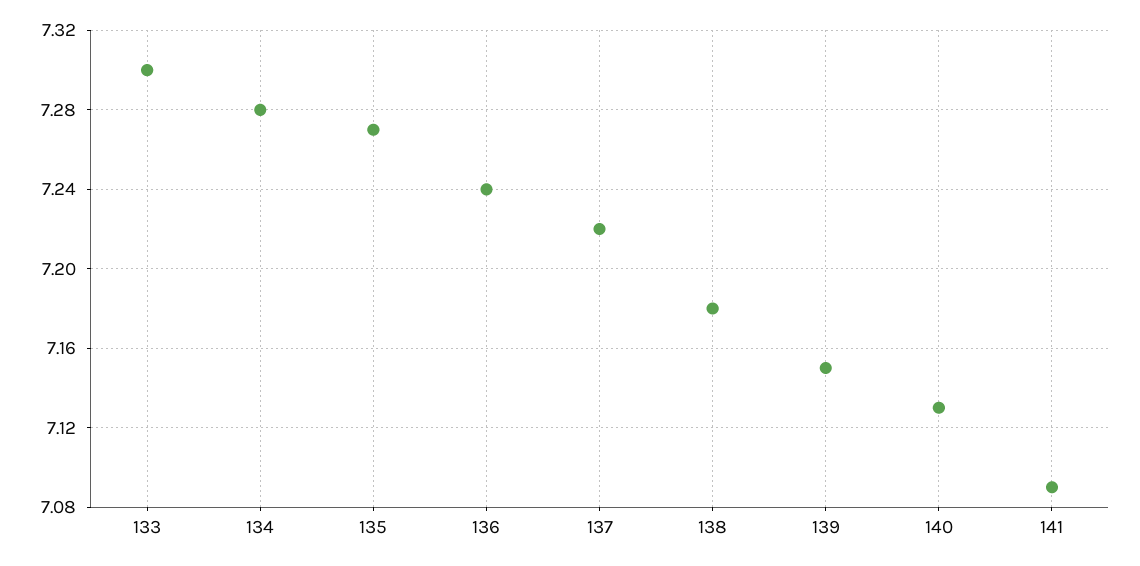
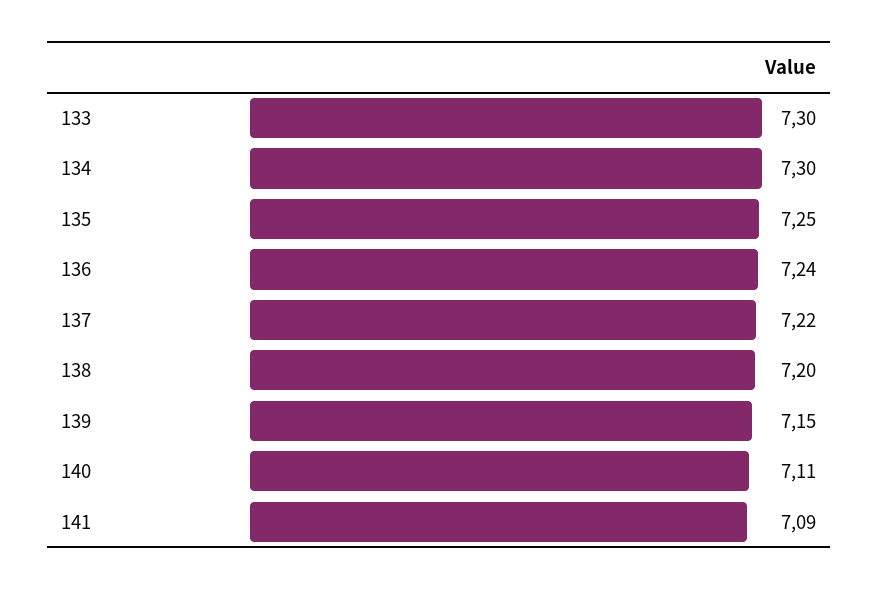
  {
    "133": 7.3,
-   "134": 7.28,
+   "134": 7.3,
-   "135": 7.27,
+   "135": 7.25,
    "136": 7.24,
    "137": 7.22,
-   "138": 7.18,
+   "138": 7.2,
    "139": 7.15,
-   "140": 7.13,
+   "140": 7.11,
    "141": 7.09
  }

